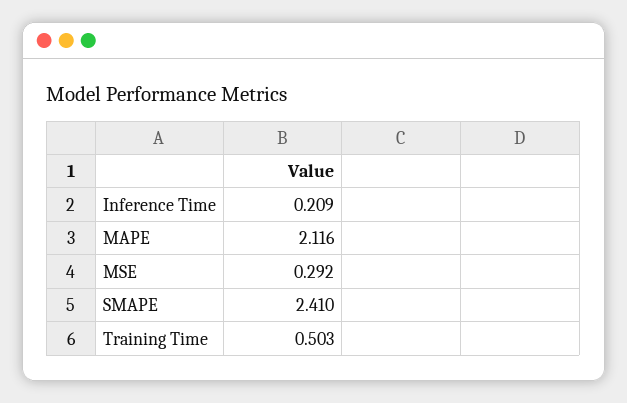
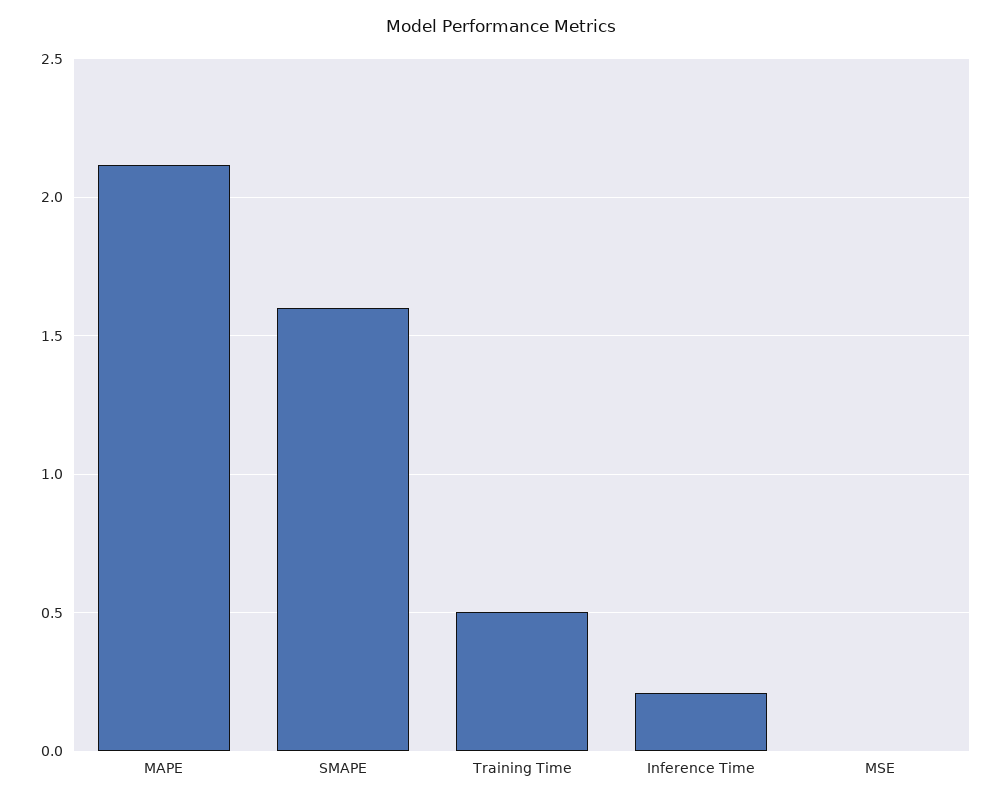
  {
    "Inference Time": 0.209,
    "MAPE": 2.116,
-   "MSE": 0.292,
+   "MSE": 0,
-   "SMAPE": 2.41,
+   "SMAPE": 1.6,
    "Training Time": 0.503
  }

